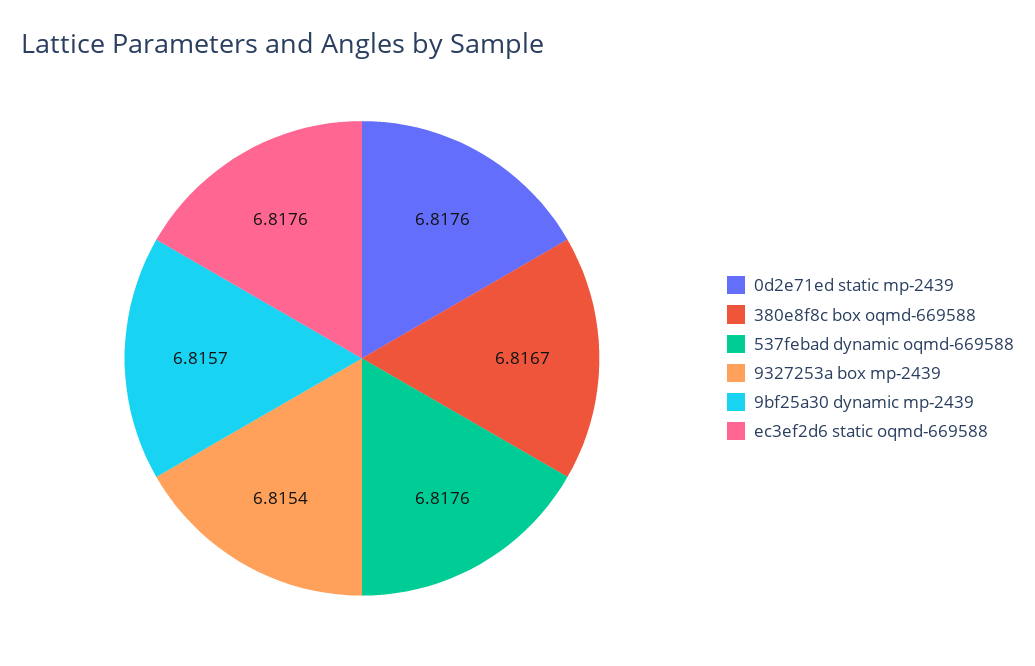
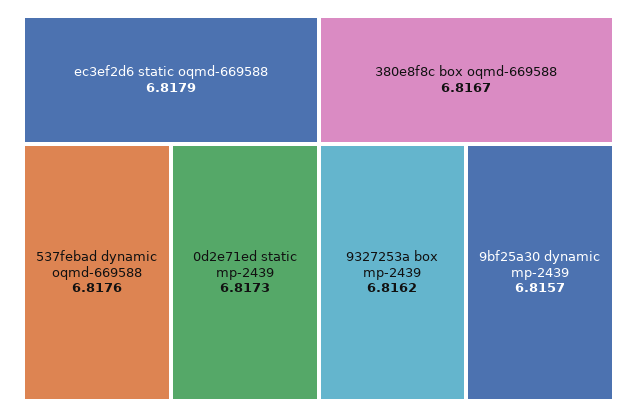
  {
-   "0d2e71ed static mp-2439": 6.8176,
+   "0d2e71ed static mp-2439": 6.8173,
    "380e8f8c box oqmd-669588": 6.8167,
    "537febad dynamic oqmd-669588": 6.8176,
-   "9327253a box mp-2439": 6.8154,
+   "9327253a box mp-2439": 6.8162,
    "9bf25a30 dynamic mp-2439": 6.8157,
-   "ec3ef2d6 static oqmd-669588": 6.8176
+   "ec3ef2d6 static oqmd-669588": 6.8179
  }

